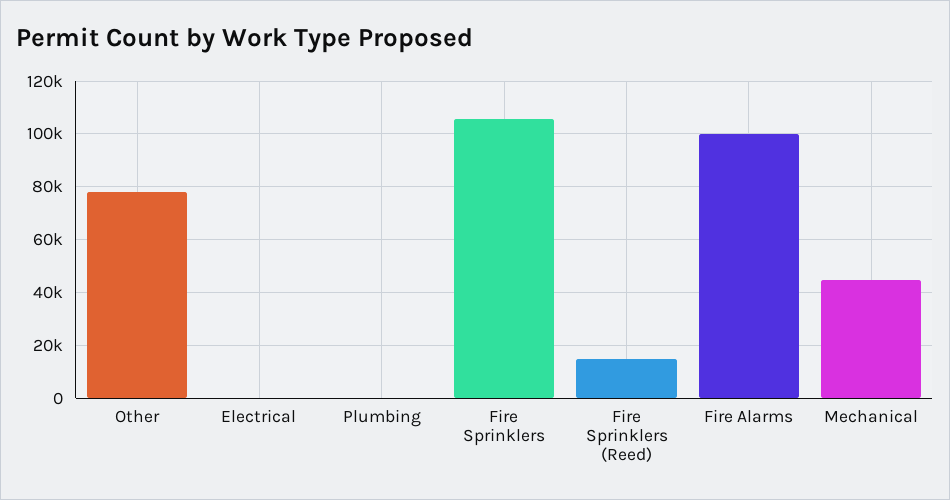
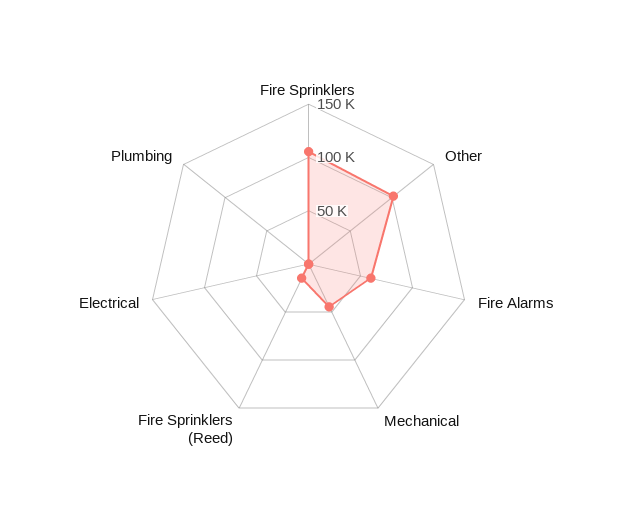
  {
-   "Other": 77500,
+   "Other": 100000,
    "Electrical": 0,
    "Plumbing": 0,
    "Fire Sprinklers": 105000,
    "Fire Sprinklers (Reed)": 15000,
-   "Fire Alarms": 100000,
+   "Fire Alarms": 60000,
    "Mechanical": 45000
  }

